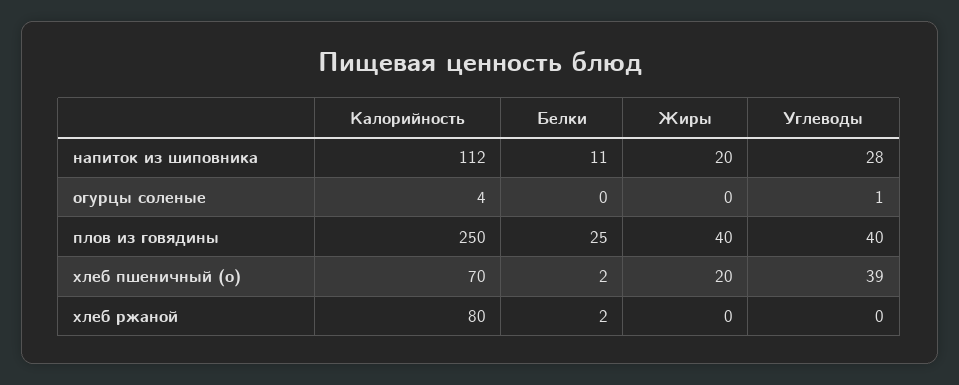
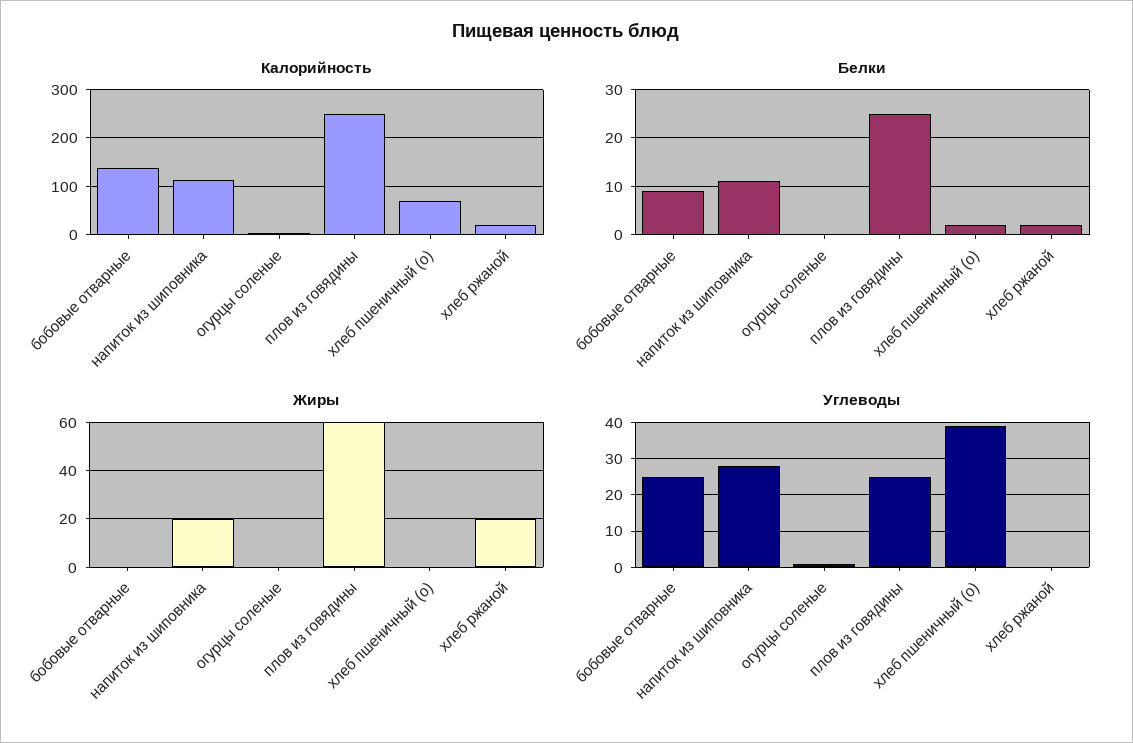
  {
    "Калорийность": {
      "напиток из шиповника": 112,
      "огурцы соленые": 4,
      "плов из говядины": 250,
      "хлеб пшеничный (о)": 70,
-     "хлеб ржаной": 80
+     "хлеб ржаной": 20,
+     "бобовые отварные": 140
    },
    "Белки": {
      "напиток из шиповника": 11,
      "огурцы соленые": 0,
      "плов из говядины": 25,
      "хлеб пшеничный (о)": 2,
-     "хлеб ржаной": 2
+     "хлеб ржаной": 2,
+     "бобовые отварные": 10
    },
    "Жиры": {
      "напиток из шиповника": 20,
      "огурцы соленые": 0,
-     "плов из говядины": 40,
+     "плов из говядины": 60,
-     "хлеб пшеничный (о)": 20,
+     "хлеб пшеничный (о)": 0,
-     "хлеб ржаной": 0
+     "хлеб ржаной": 20,
+     "бобовые отварные": 0
    },
    "Углеводы": {
      "напиток из шиповника": 28,
      "огурцы соленые": 1,
-     "плов из говядины": 40,
+     "плов из говядины": 25,
      "хлеб пшеничный (о)": 39,
-     "хлеб ржаной": 0
+     "хлеб ржаной": 0,
+     "бобовые отварные": 25
    }
  }

